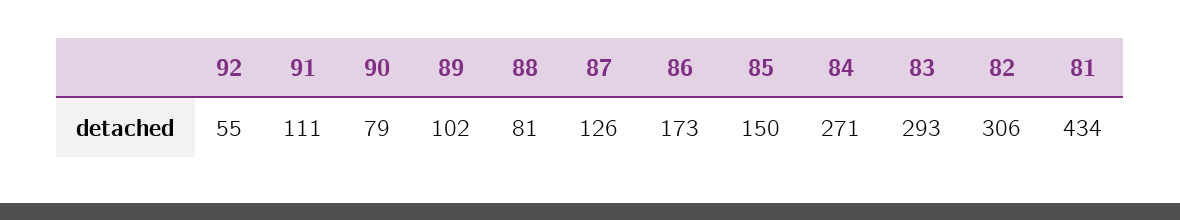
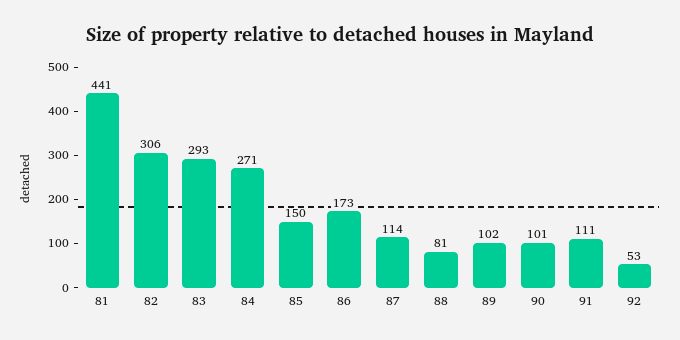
  {
-   "92": 55,
+   "92": 53,
    "91": 111,
-   "90": 79,
+   "90": 101,
    "89": 102,
    "88": 81,
-   "87": 126,
+   "87": 114,
    "86": 173,
    "85": 150,
    "84": 271,
    "83": 293,
    "82": 306,
-   "81": 434
+   "81": 441
  }

